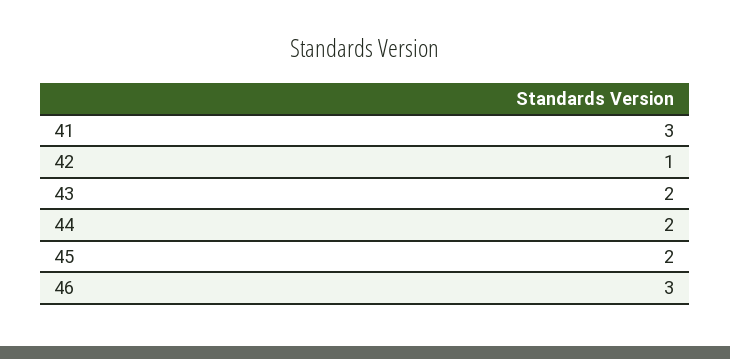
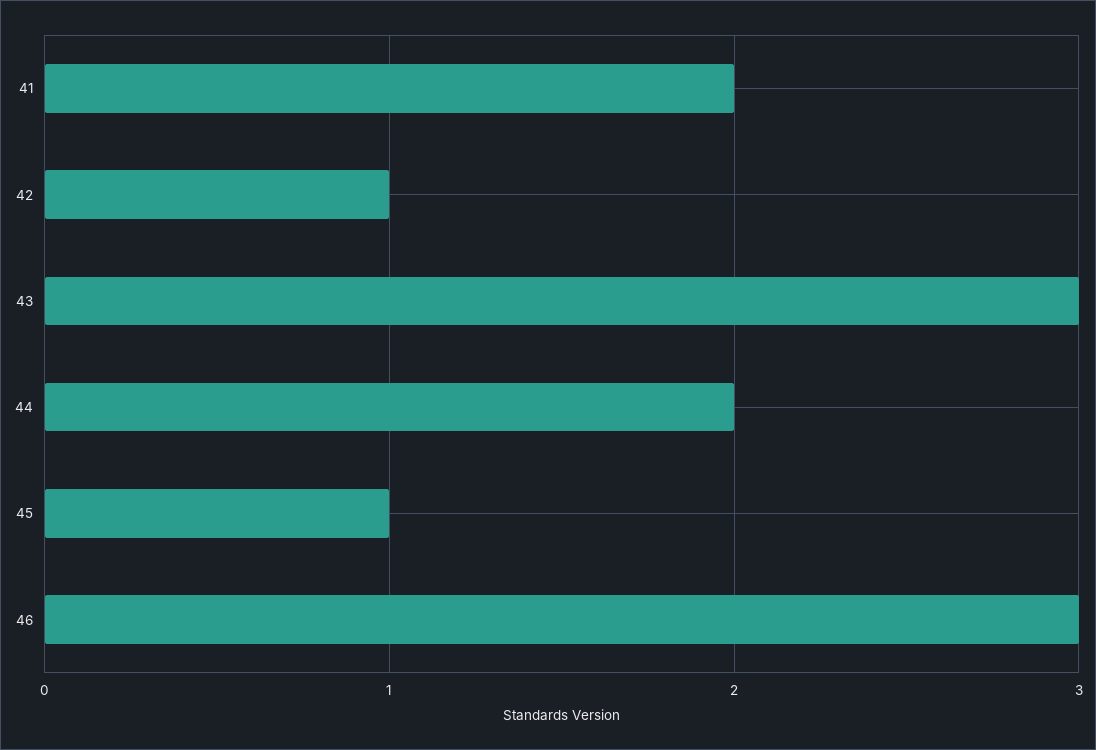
  {
-   "41": 3,
+   "41": 2,
    "42": 1,
-   "43": 2,
+   "43": 3,
    "44": 2,
-   "45": 2,
+   "45": 1,
    "46": 3
  }

